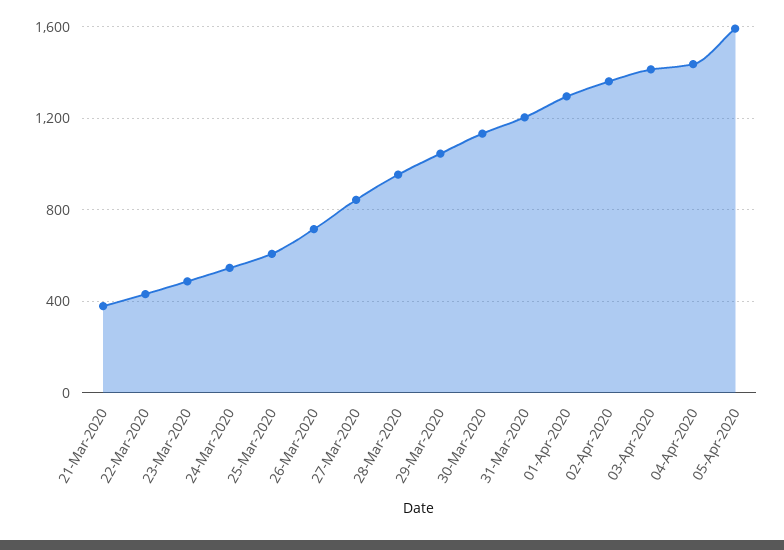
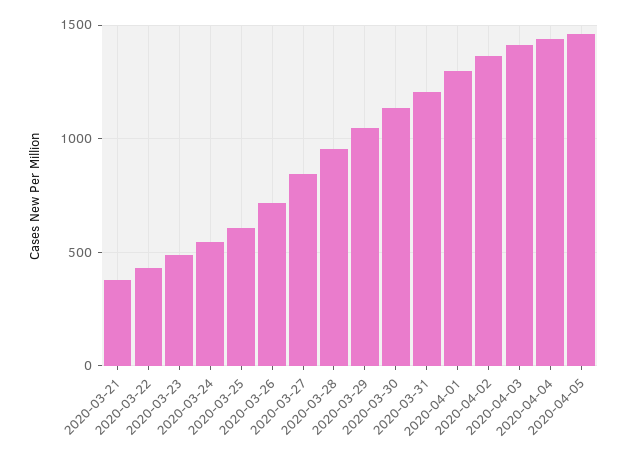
  {
    "21-Mar-2020": 400,
    "22-Mar-2020": 450,
    "23-Mar-2020": 500,
    "24-Mar-2020": 550,
    "25-Mar-2020": 600,
    "26-Mar-2020": 700,
    "27-Mar-2020": 850,
    "28-Mar-2020": 950,
    "29-Mar-2020": 1050,
    "30-Mar-2020": 1150,
    "31-Mar-2020": 1200,
    "01-Apr-2020": 1300,
    "02-Apr-2020": 1350,
    "03-Apr-2020": 1400,
    "04-Apr-2020": 1450,
-   "05-Apr-2020": 1600
+   "05-Apr-2020": 1450
  }

